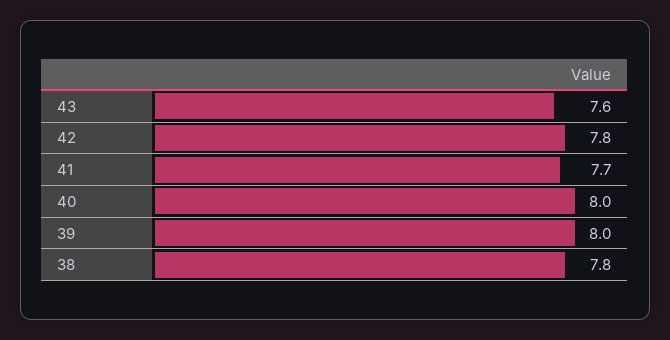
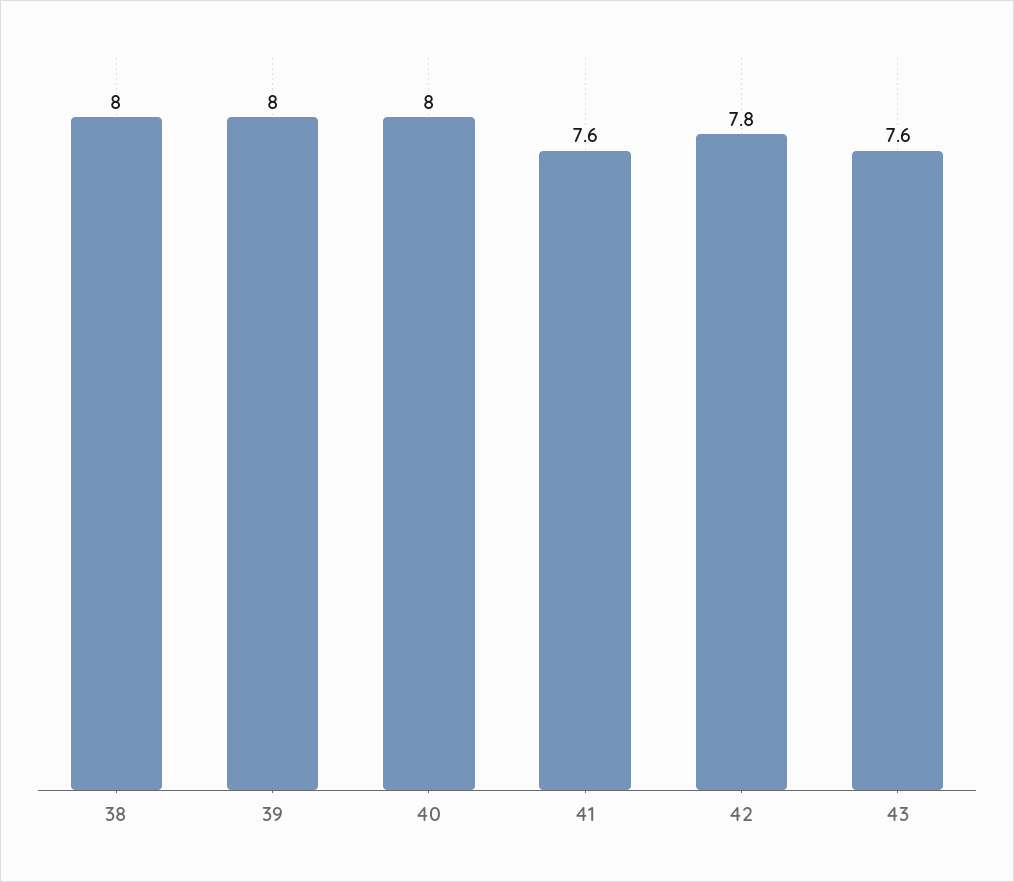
  {
    "43": 7.6,
    "42": 7.8,
-   "41": 7.7,
+   "41": 7.6,
    "40": 8,
    "39": 8,
-   "38": 7.8
+   "38": 8
  }

